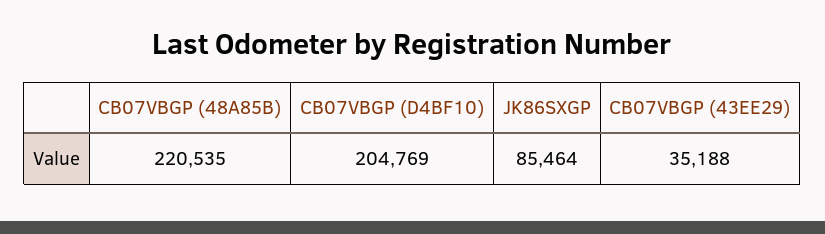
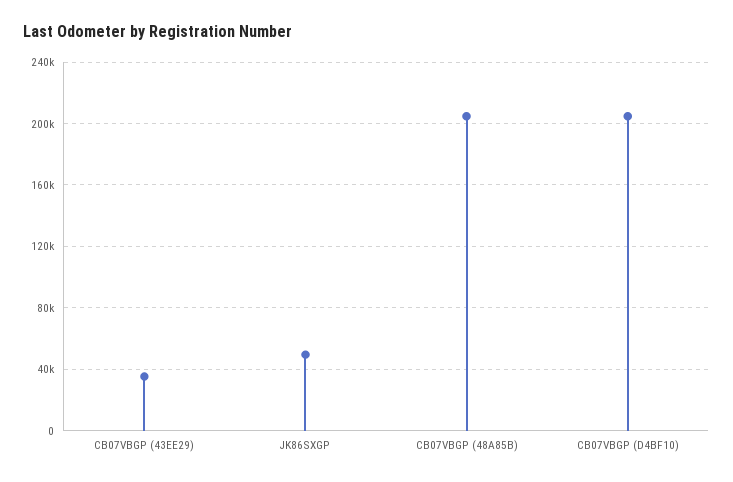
  {
-   "CB07VBGP (48A85B)": 220535,
+   "CB07VBGP (48A85B)": 205000,
    "CB07VBGP (D4BF10)": 204769,
-   "JK86SXGP": 85464,
+   "JK86SXGP": 50000,
    "CB07VBGP (43EE29)": 35188
  }

